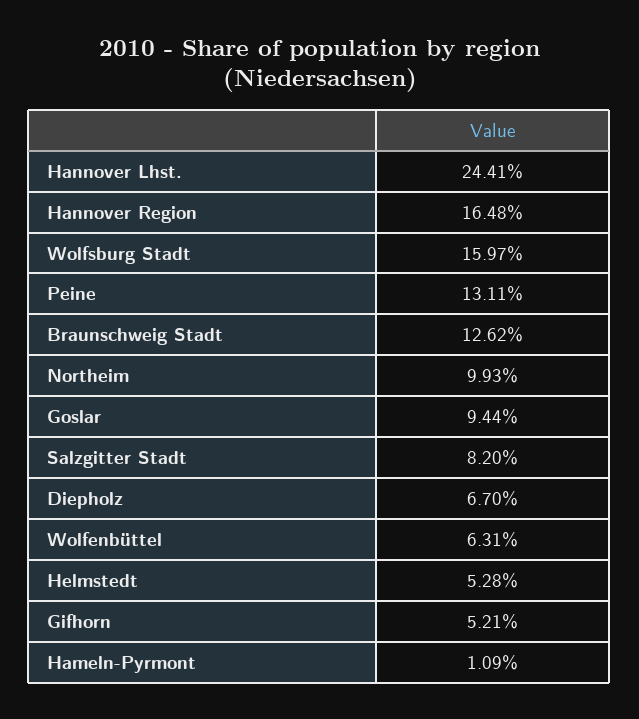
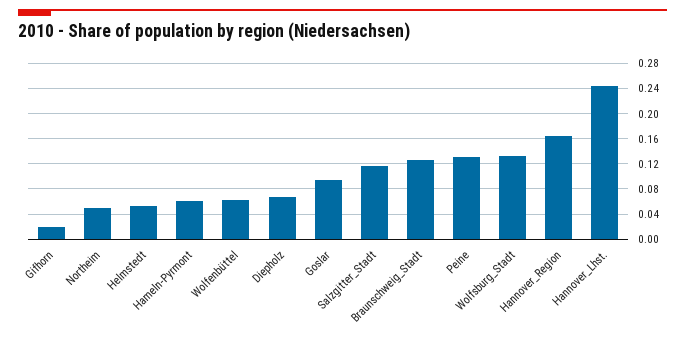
  {
    "Hannover Lhst.": 0.2441,
    "Hannover Region": 0.1648,
-   "Wolfsburg Stadt": 0.1597,
+   "Wolfsburg Stadt": 0.13,
    "Peine": 0.1311,
    "Braunschweig Stadt": 0.1262,
-   "Northeim": 0.0993,
+   "Northeim": 0.05,
    "Goslar": 0.0944,
-   "Salzgitter Stadt": 0.082,
+   "Salzgitter Stadt": 0.12,
    "Diepholz": 0.067,
    "Wolfenbüttel": 0.0631,
    "Helmstedt": 0.0528,
-   "Gifhorn": 0.0521,
+   "Gifhorn": 0.02,
-   "Hameln-Pyrmont": 0.0109
+   "Hameln-Pyrmont": 0.06
  }

